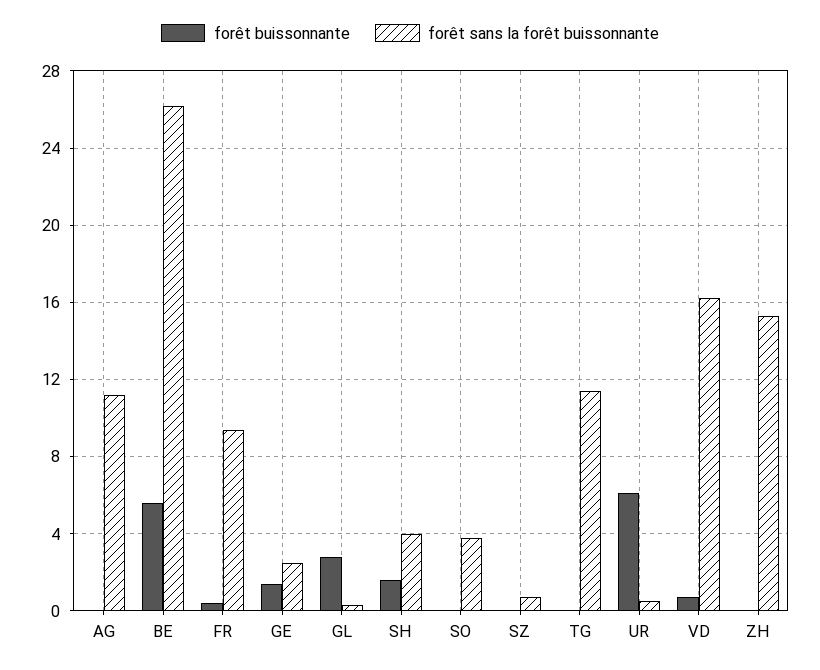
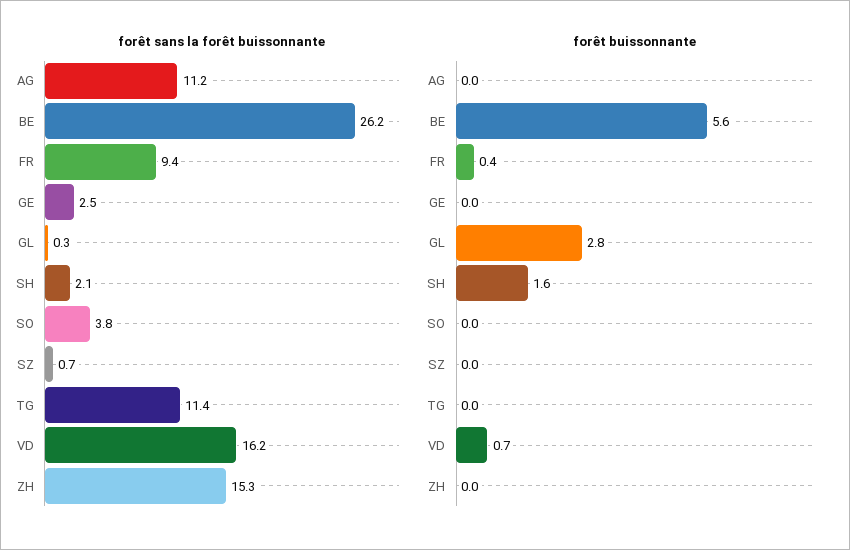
  {
    "forêt buissonnante": {
      "AG": 0,
      "BE": 5.6,
      "FR": 0.4,
-     "GE": 1.5,
+     "GE": 0,
      "GL": 2.8,
      "SH": 1.6,
      "SO": 0,
      "SZ": 0,
      "TG": 0,
-     "UR": 6,
      "VD": 0.7,
      "ZH": 0
    },
    "forêt sans la forêt buissonnante": {
      "AG": 11.2,
      "BE": 26.2,
      "FR": 9.4,
      "GE": 2.5,
      "GL": 0.3,
-     "SH": 4,
+     "SH": 2.1,
      "SO": 3.8,
      "SZ": 0.7,
      "TG": 11.4,
-     "UR": 0.5,
      "VD": 16.2,
      "ZH": 15.3
    }
  }

